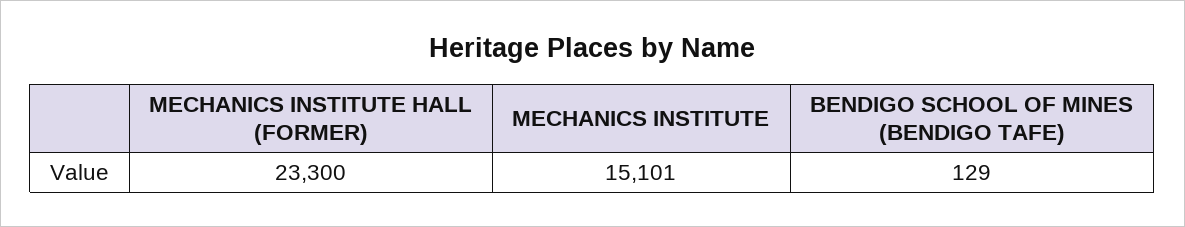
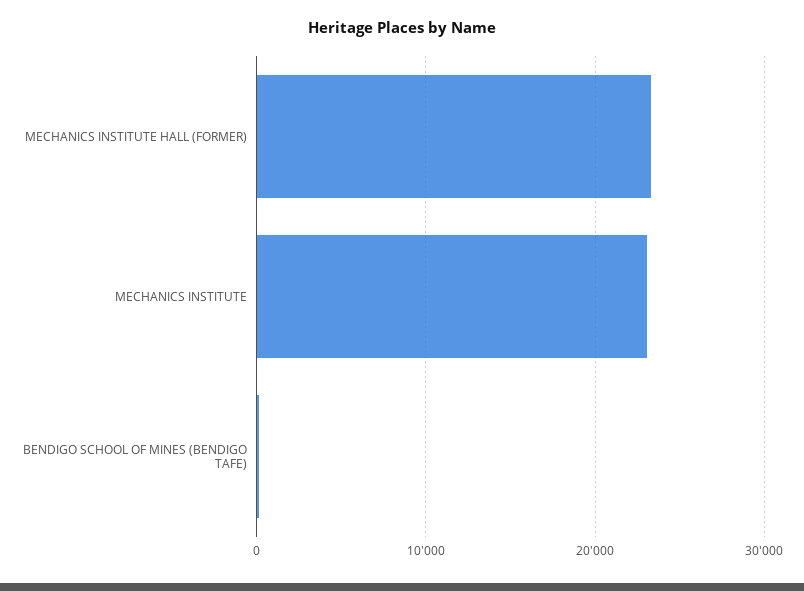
  {
    "MECHANICS INSTITUTE HALL (FORMER)": 23300,
-   "MECHANICS INSTITUTE": 15101,
+   "MECHANICS INSTITUTE": 23000,
    "BENDIGO SCHOOL OF MINES (BENDIGO TAFE)": 129
  }

